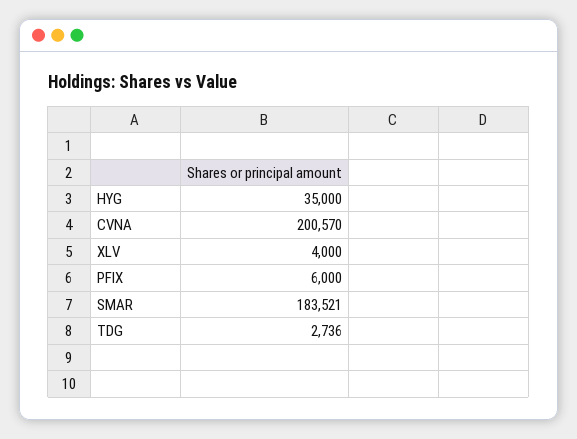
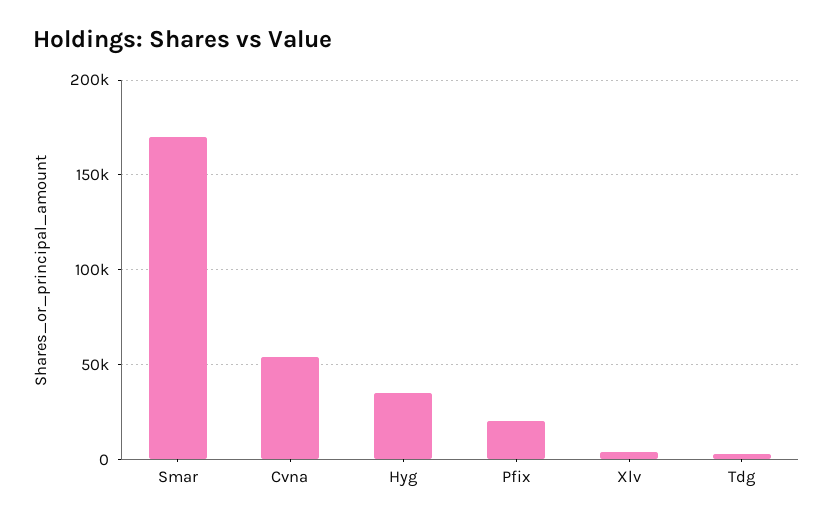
  {
    "HYG": 35000,
-   "CVNA": 200570,
+   "CVNA": 55000,
    "XLV": 4000,
-   "PFIX": 6000,
+   "PFIX": 20000,
-   "SMAR": 183521,
+   "SMAR": 170000,
    "TDG": 2736
  }

